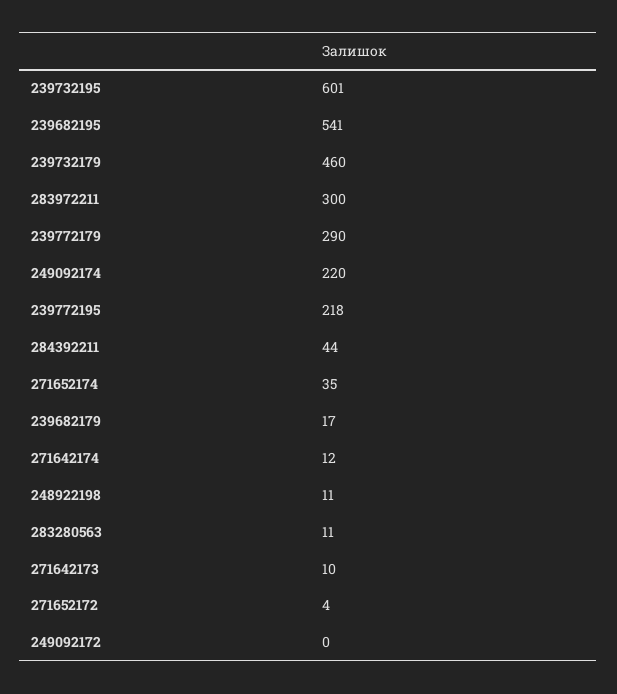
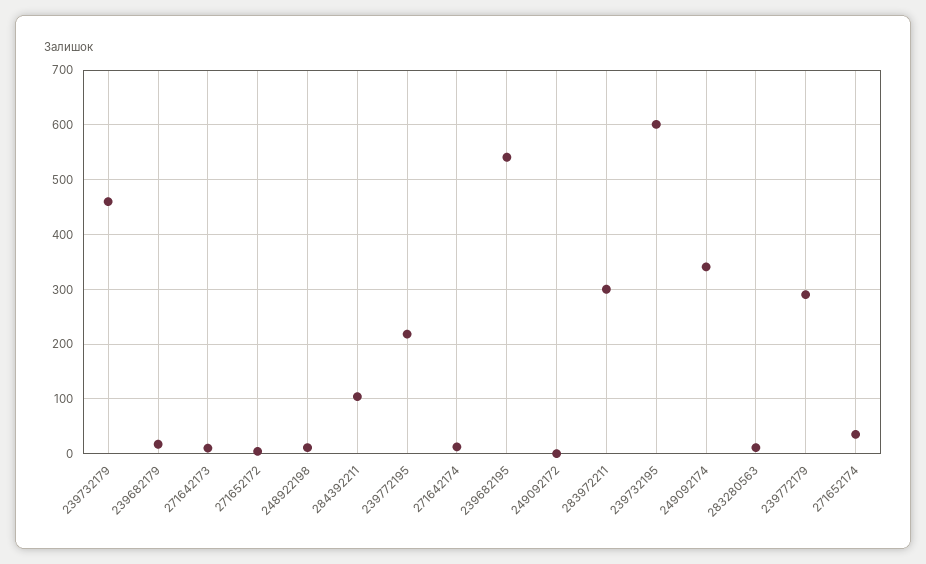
  {
    "239732195": 601,
    "239682195": 541,
    "239732179": 460,
    "283972211": 300,
    "239772179": 290,
-   "249092174": 220,
+   "249092174": 340,
    "239772195": 218,
-   "284392211": 44,
+   "284392211": 100,
    "271652174": 35,
    "239682179": 17,
    "271642174": 12,
    "248922198": 11,
    "283280563": 11,
    "271642173": 10,
    "271652172": 4,
    "249092172": 0
  }

